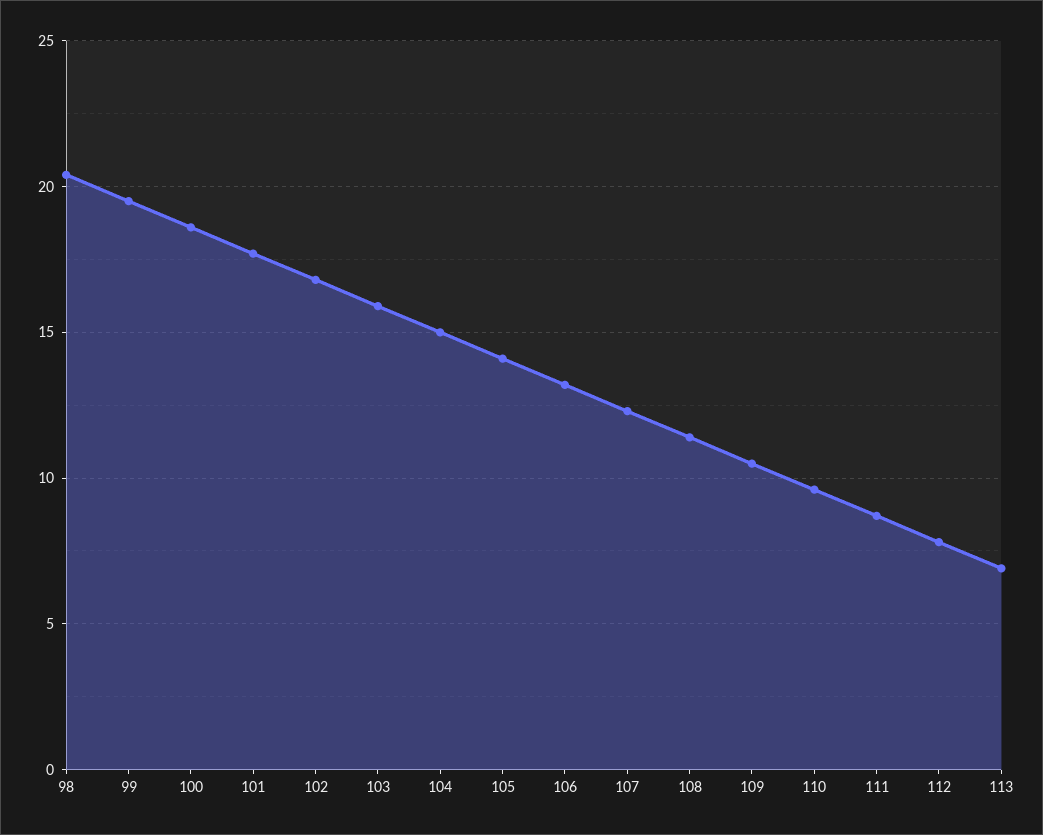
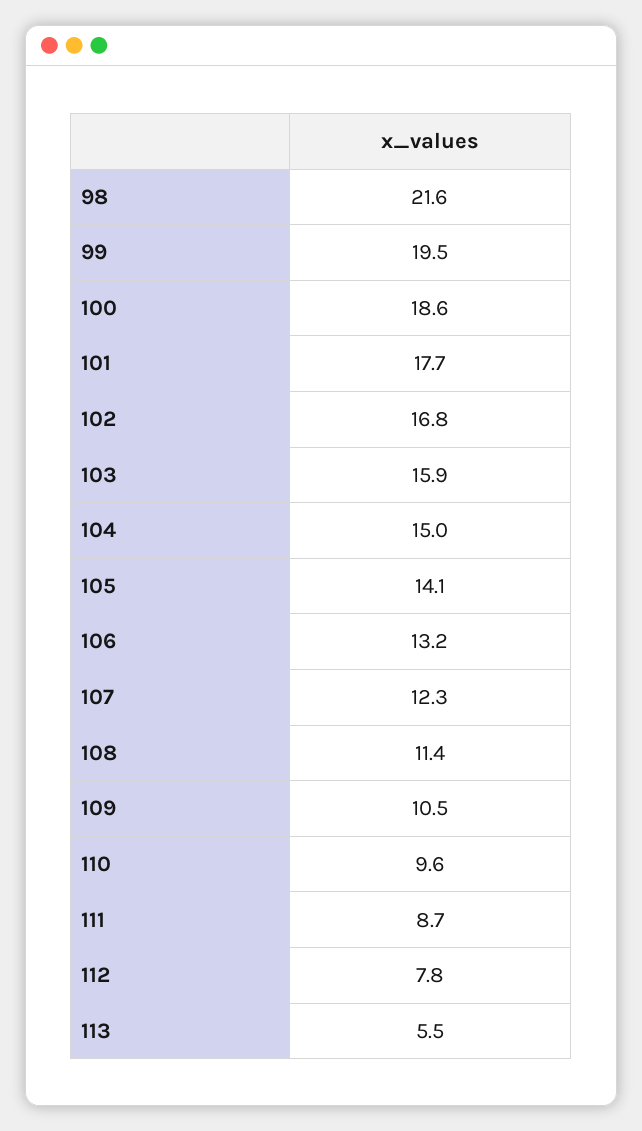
  {
-   "98": 20.5,
+   "98": 21.6,
    "99": 19.5,
    "100": 18.6,
    "101": 17.7,
    "102": 16.8,
    "103": 15.9,
    "104": 15,
    "105": 14.1,
    "106": 13.2,
    "107": 12.3,
    "108": 11.4,
    "109": 10.5,
    "110": 9.6,
    "111": 8.7,
    "112": 7.8,
-   "113": 7
+   "113": 5.5
  }

